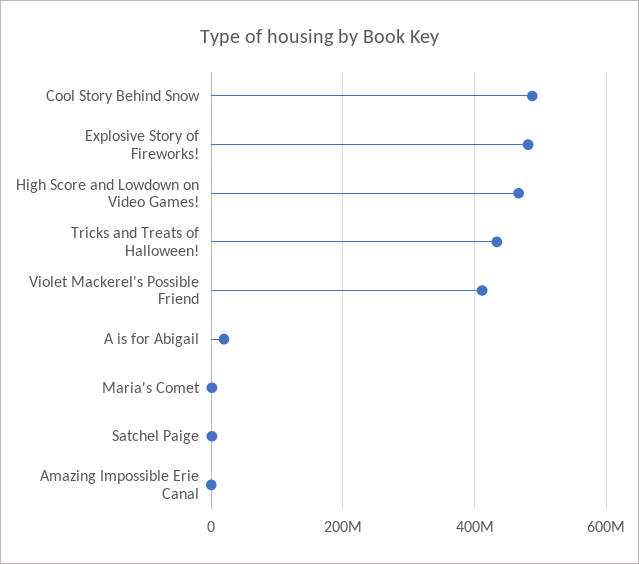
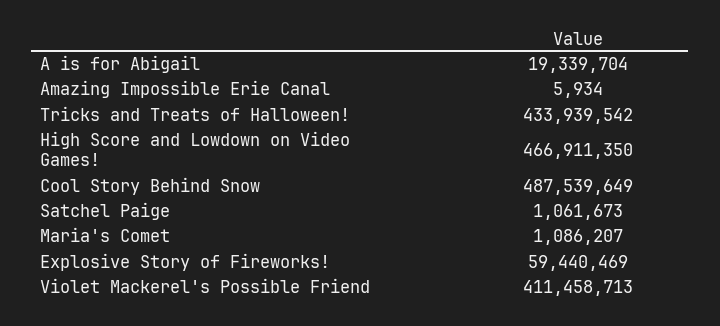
  {
    "Cool Story Behind Snow": 487539649,
-   "Explosive Story of Fireworks!": 480000000,
+   "Explosive Story of Fireworks!": 59440469,
    "High Score and Lowdown on Video Games!": 466911350,
    "Tricks and Treats of Halloween!": 433939542,
    "Violet Mackerel's Possible Friend": 411458713,
    "A is for Abigail": 19339704,
    "Maria's Comet": 1086207,
    "Satchel Paige": 1061673,
    "Amazing Impossible Erie Canal": 5934
  }

